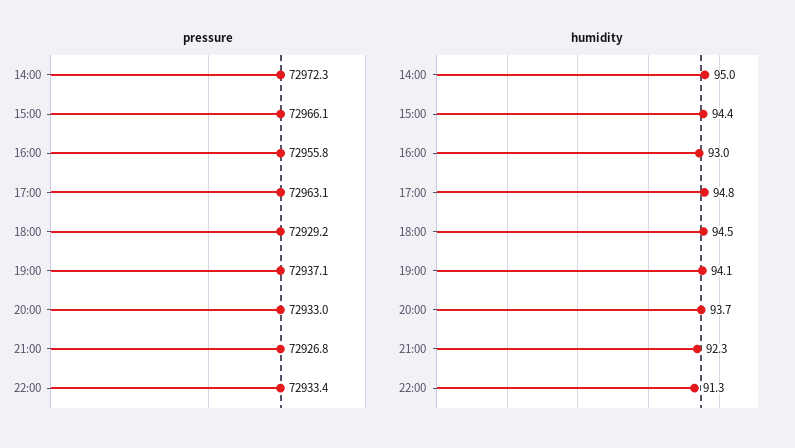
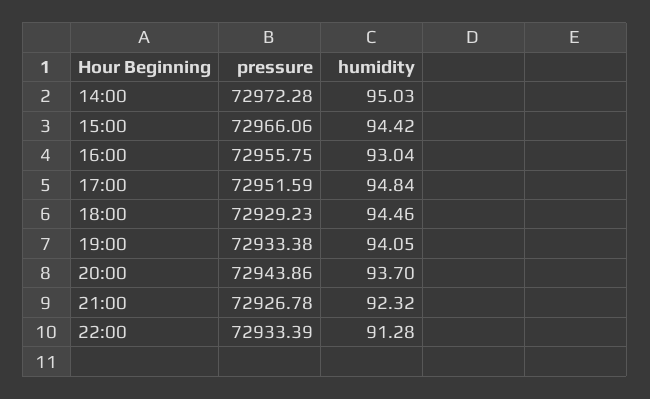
  {
    "pressure": {
      "14:00": 72972.28,
      "15:00": 72966.06,
      "16:00": 72955.75,
-     "17:00": 72963.1,
+     "17:00": 72951.59,
      "18:00": 72929.23,
-     "19:00": 72937.1,
+     "19:00": 72933.38,
-     "20:00": 72933,
+     "20:00": 72943.86,
      "21:00": 72926.78,
      "22:00": 72933.39
    },
    "humidity": {
      "14:00": 95.03,
      "15:00": 94.42,
      "16:00": 93.04,
      "17:00": 94.84,
      "18:00": 94.46,
      "19:00": 94.05,
      "20:00": 93.7,
      "21:00": 92.32,
      "22:00": 91.28
    }
  }

